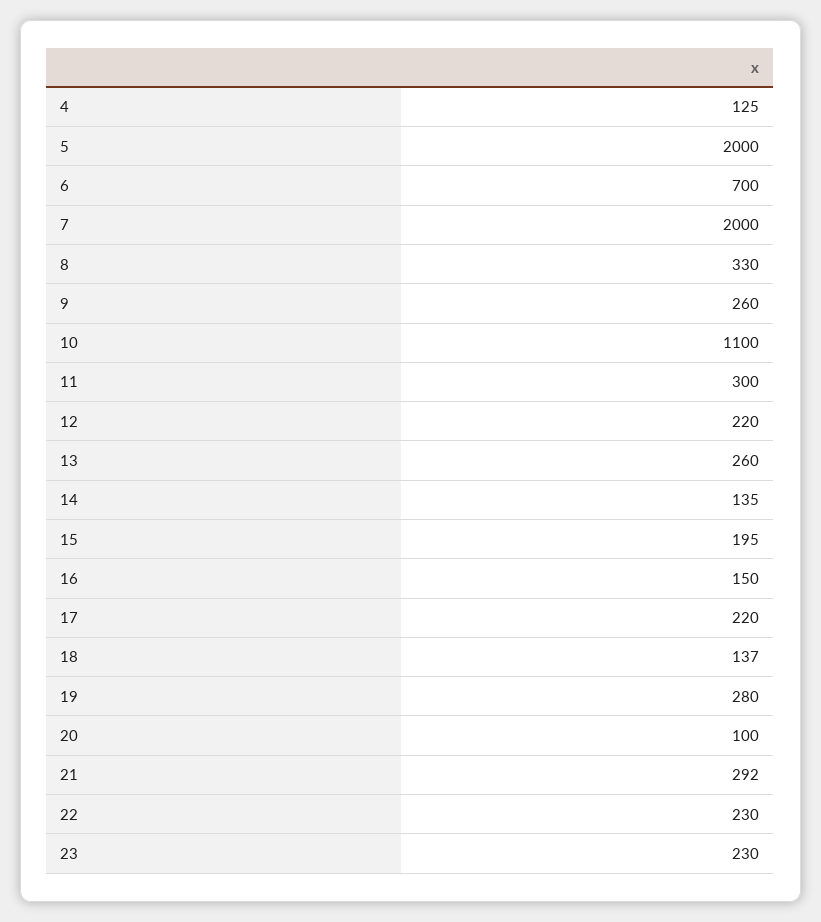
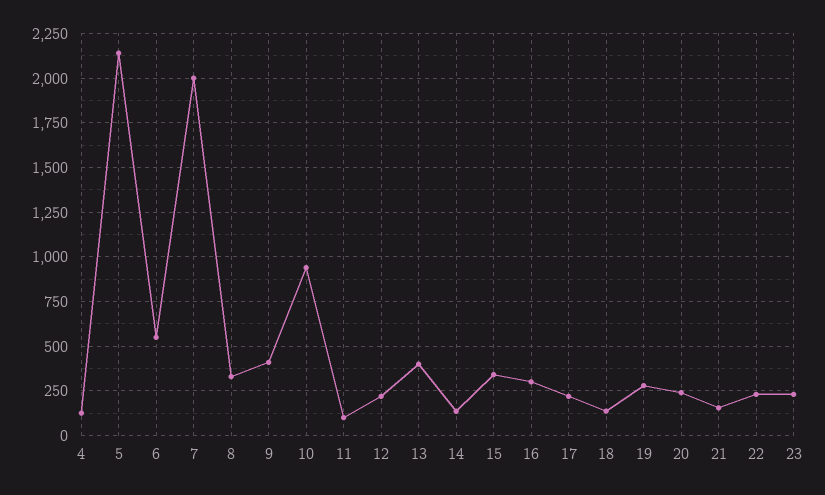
  {
    "4": 125,
-   "5": 2000,
+   "5": 2150,
-   "6": 700,
+   "6": 550,
    "7": 2000,
    "8": 330,
-   "9": 260,
+   "9": 400,
-   "10": 1100,
+   "10": 950,
-   "11": 300,
+   "11": 100,
    "12": 220,
-   "13": 260,
+   "13": 400,
    "14": 135,
-   "15": 195,
+   "15": 350,
-   "16": 150,
+   "16": 300,
    "17": 220,
    "18": 137,
    "19": 280,
-   "20": 100,
+   "20": 250,
-   "21": 292,
+   "21": 150,
    "22": 230,
    "23": 230
  }

